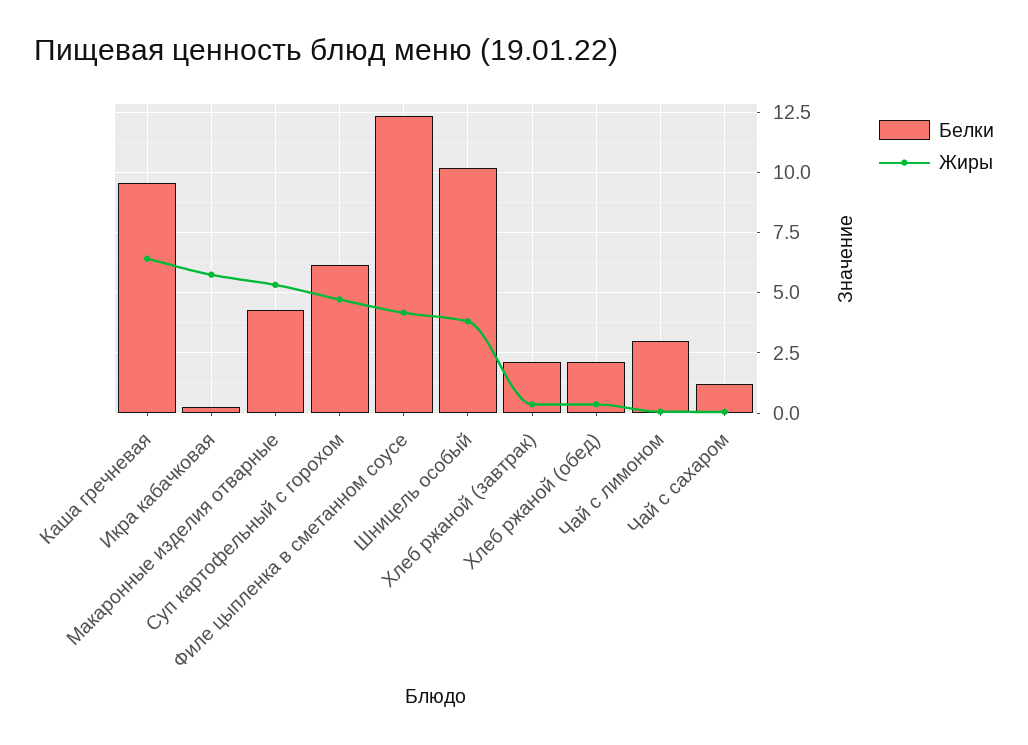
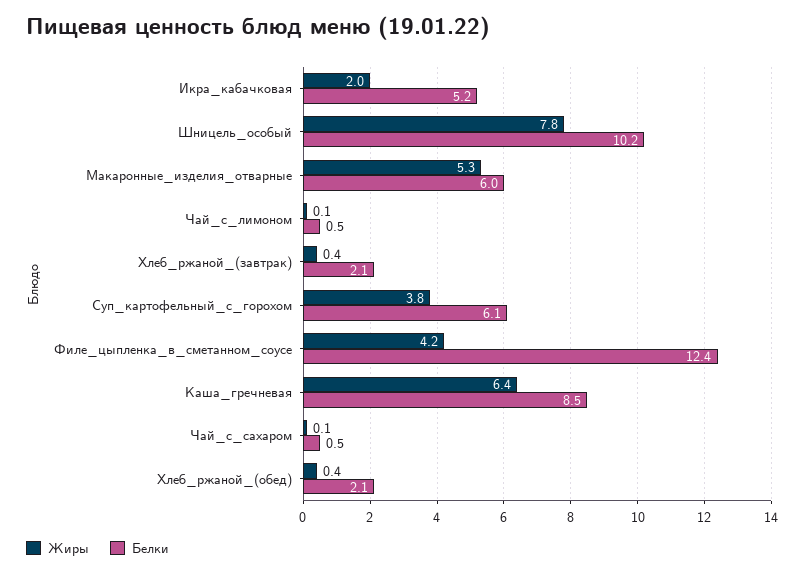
  {
    "Белки": {
-     "Каша гречневая": 9.5,
+     "Каша гречневая": 8.5,
-     "Икра кабачковая": 0.25,
+     "Икра кабачковая": 5.2,
-     "Макаронные изделия отварные": 4.25,
+     "Макаронные изделия отварные": 6,
      "Суп картофельный с горохом": 6.1,
      "Филе цыпленка в сметанном соусе": 12.4,
      "Шницель особый": 10.2,
      "Хлеб ржаной (завтрак)": 2.1,
      "Хлеб ржаной (обед)": 2.1,
-     "Чай с лимоном": 3,
+     "Чай с лимоном": 0.5,
-     "Чай с сахаром": 1.25
+     "Чай с сахаром": 0.5
    },
    "Жиры": {
      "Каша гречневая": 6.4,
-     "Икра кабачковая": 5.75,
+     "Икра кабачковая": 2,
      "Макаронные изделия отварные": 5.3,
-     "Суп картофельный с горохом": 4.75,
+     "Суп картофельный с горохом": 3.8,
      "Филе цыпленка в сметанном соусе": 4.2,
-     "Шницель особый": 3.75,
+     "Шницель особый": 7.8,
      "Хлеб ржаной (завтрак)": 0.4,
      "Хлеб ржаной (обед)": 0.4,
      "Чай с лимоном": 0.1,
      "Чай с сахаром": 0.1
    }
  }

